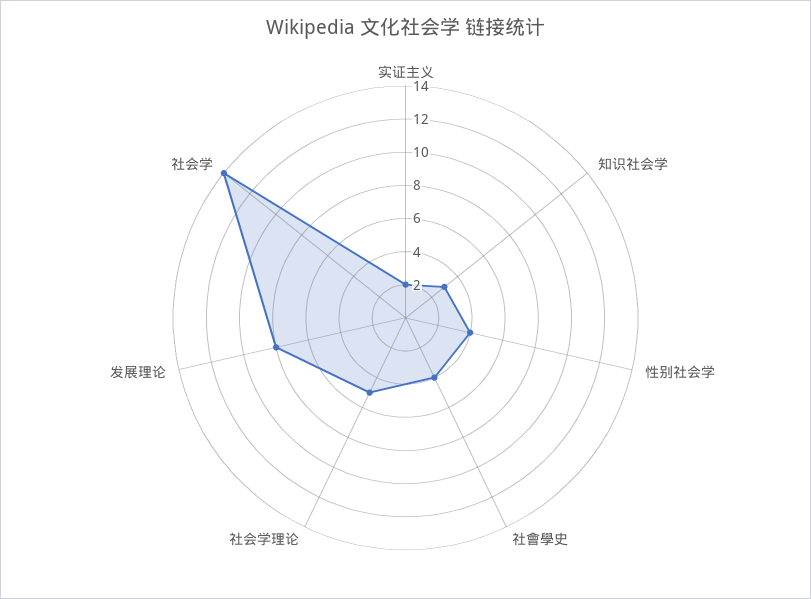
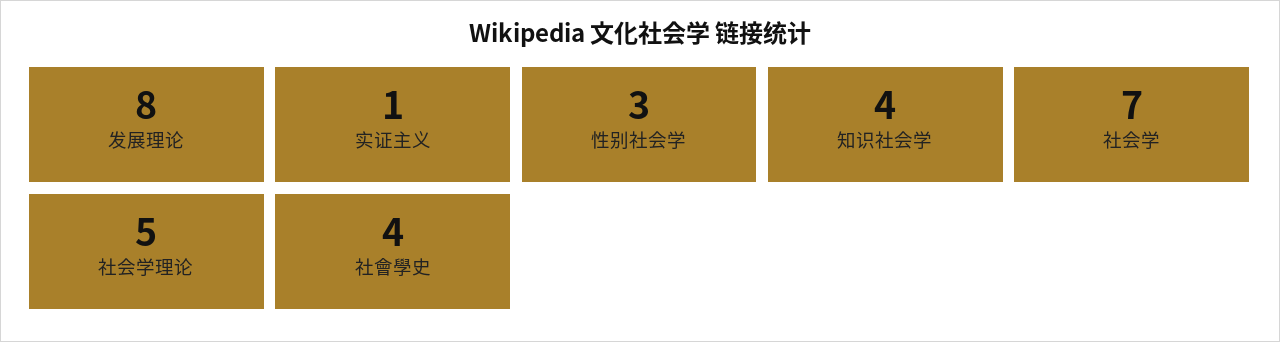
  {
-   "实证主义": 2,
+   "实证主义": 1,
-   "知识社会学": 3,
+   "知识社会学": 4,
-   "性别社会学": 4,
+   "性别社会学": 3,
    "社會學史": 4,
    "社会学理论": 5,
    "发展理论": 8,
-   "社会学": 14
+   "社会学": 7
  }

